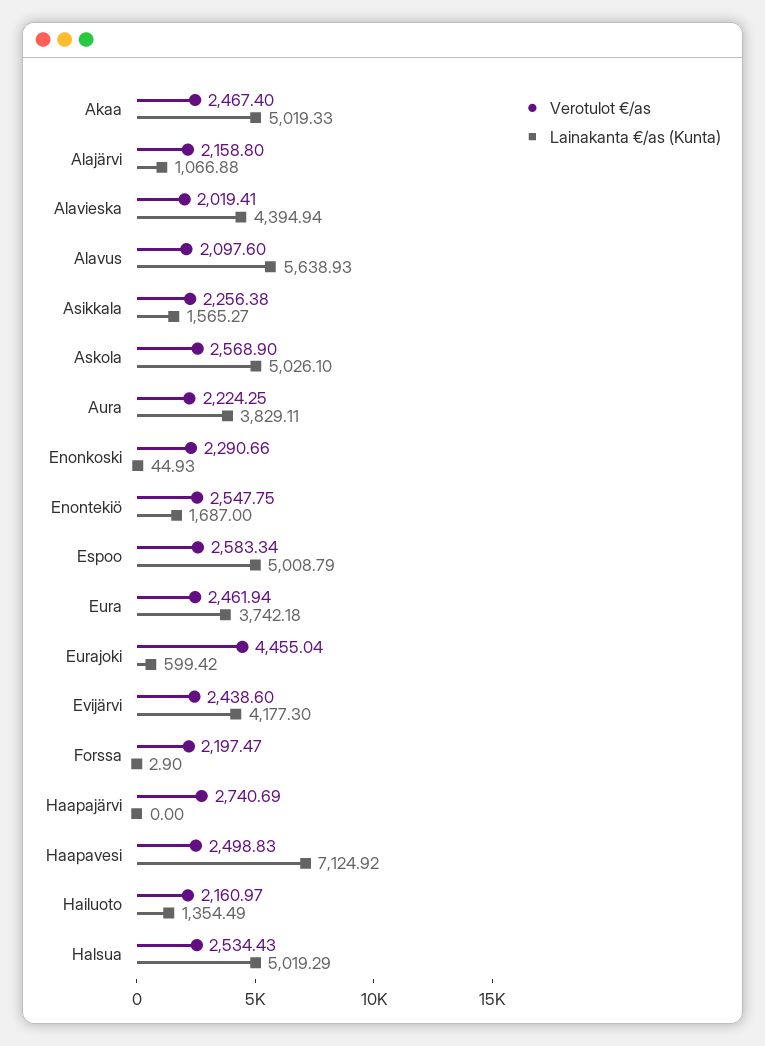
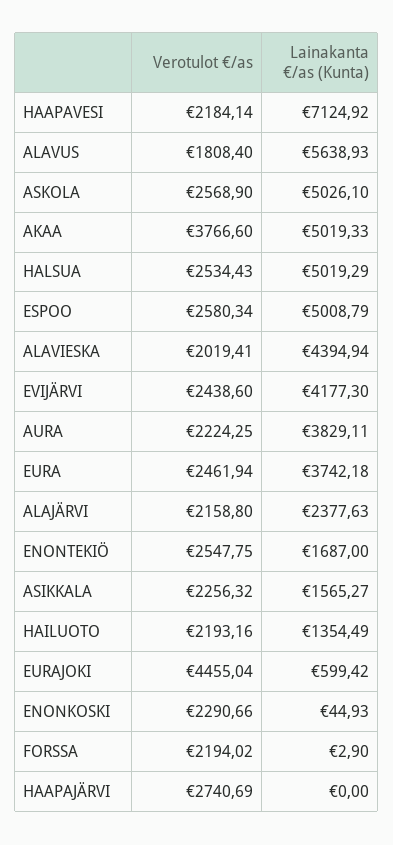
  {
    "Verotulot €/as": {
-     "Akaa": 2467.4,
+     "Akaa": 3766.6,
      "Alajärvi": 2158.8,
      "Alavieska": 2019.41,
-     "Alavus": 2097.6,
+     "Alavus": 1808.4,
-     "Asikkala": 2256.38,
+     "Asikkala": 2256.32,
      "Askola": 2568.9,
      "Aura": 2224.25,
      "Enonkoski": 2290.66,
      "Enontekiö": 2547.75,
-     "Espoo": 2583.34,
+     "Espoo": 2580.34,
      "Eura": 2461.94,
      "Eurajoki": 4455.04,
      "Evijärvi": 2438.6,
-     "Forssa": 2197.47,
+     "Forssa": 2194.02,
      "Haapajärvi": 2740.69,
-     "Haapavesi": 2498.83,
+     "Haapavesi": 2184.14,
-     "Hailuoto": 2160.97,
+     "Hailuoto": 2193.16,
      "Halsua": 2534.43
    },
    "Lainakanta €/as (Kunta)": {
      "Akaa": 5019.33,
-     "Alajärvi": 1066.88,
+     "Alajärvi": 2377.63,
      "Alavieska": 4394.94,
      "Alavus": 5638.93,
      "Asikkala": 1565.27,
      "Askola": 5026.1,
      "Aura": 3829.11,
      "Enonkoski": 44.93,
      "Enontekiö": 1687,
      "Espoo": 5008.79,
      "Eura": 3742.18,
      "Eurajoki": 599.42,
      "Evijärvi": 4177.3,
      "Forssa": 2.9,
      "Haapajärvi": 0,
      "Haapavesi": 7124.92,
      "Hailuoto": 1354.49,
      "Halsua": 5019.29
    }
  }

